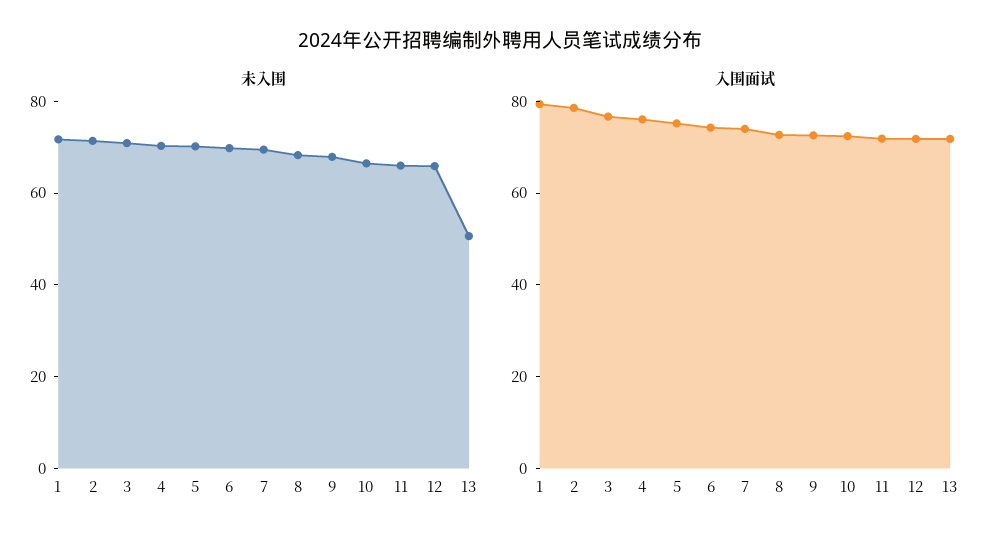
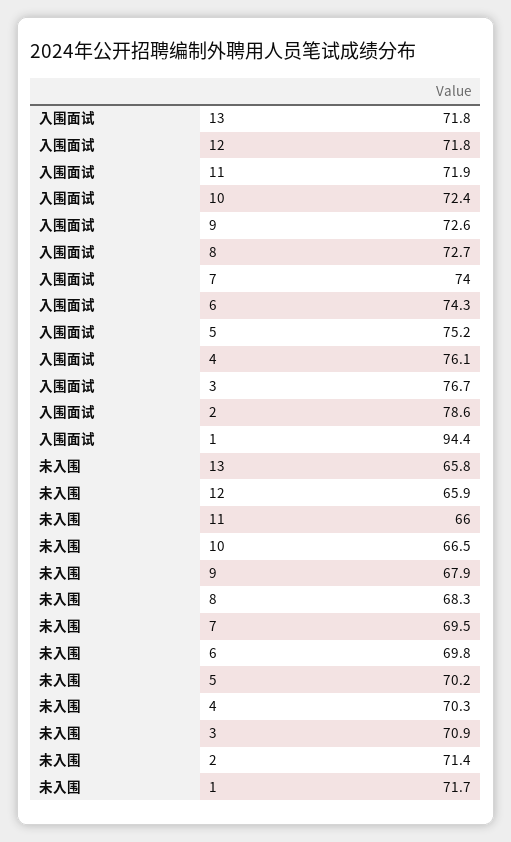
  {
    "未入围": {
      "1": 71.7,
      "2": 71.4,
      "3": 70.9,
      "4": 70.3,
      "5": 70.2,
      "6": 69.8,
      "7": 69.5,
      "8": 68.3,
      "9": 67.9,
      "10": 66.5,
      "11": 66,
      "12": 65.9,
-     "13": 50
+     "13": 65.8
    },
    "入围面试": {
-     "1": 80,
+     "1": 94.4,
      "2": 78.6,
      "3": 76.7,
      "4": 76.1,
      "5": 75.2,
      "6": 74.3,
      "7": 74,
      "8": 72.7,
      "9": 72.6,
      "10": 72.4,
      "11": 71.9,
      "12": 71.8,
      "13": 71.8
    }
  }

